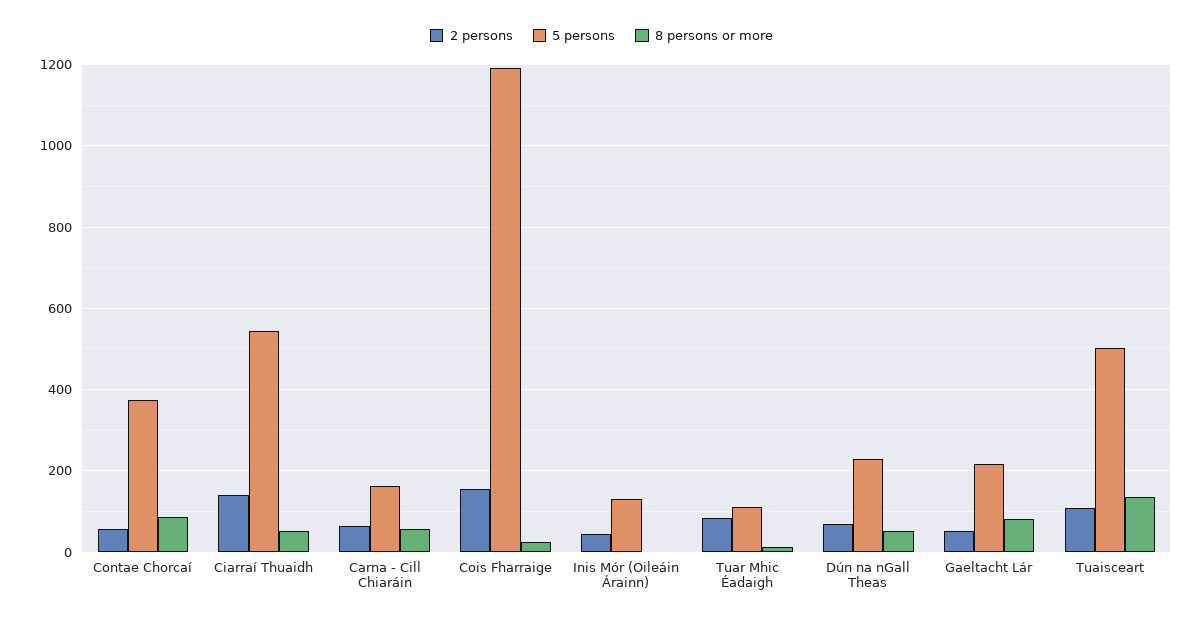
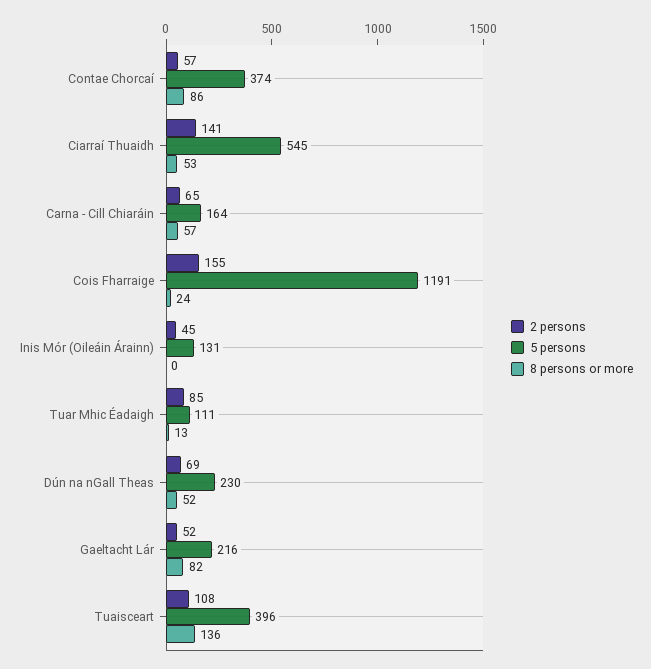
  {
    "2 persons": {
      "Contae Chorcaí": 57,
      "Ciarraí Thuaidh": 141,
      "Carna - Cill Chiaráin": 65,
      "Cois Fharraige": 155,
      "Inis Mór (Oileáin Árainn)": 45,
      "Tuar Mhic Éadaigh": 85,
      "Dún na nGall Theas": 69,
      "Gaeltacht Lár": 52,
      "Tuaisceart": 108
    },
    "5 persons": {
      "Contae Chorcaí": 374,
      "Ciarraí Thuaidh": 545,
      "Carna - Cill Chiaráin": 164,
      "Cois Fharraige": 1191,
      "Inis Mór (Oileáin Árainn)": 131,
      "Tuar Mhic Éadaigh": 111,
      "Dún na nGall Theas": 230,
      "Gaeltacht Lár": 216,
-     "Tuaisceart": 500
+     "Tuaisceart": 396
    },
    "8 persons or more": {
      "Contae Chorcaí": 86,
      "Ciarraí Thuaidh": 53,
      "Carna - Cill Chiaráin": 57,
      "Cois Fharraige": 24,
      "Inis Mór (Oileáin Árainn)": 0,
      "Tuar Mhic Éadaigh": 13,
      "Dún na nGall Theas": 52,
      "Gaeltacht Lár": 82,
      "Tuaisceart": 136
    }
  }

